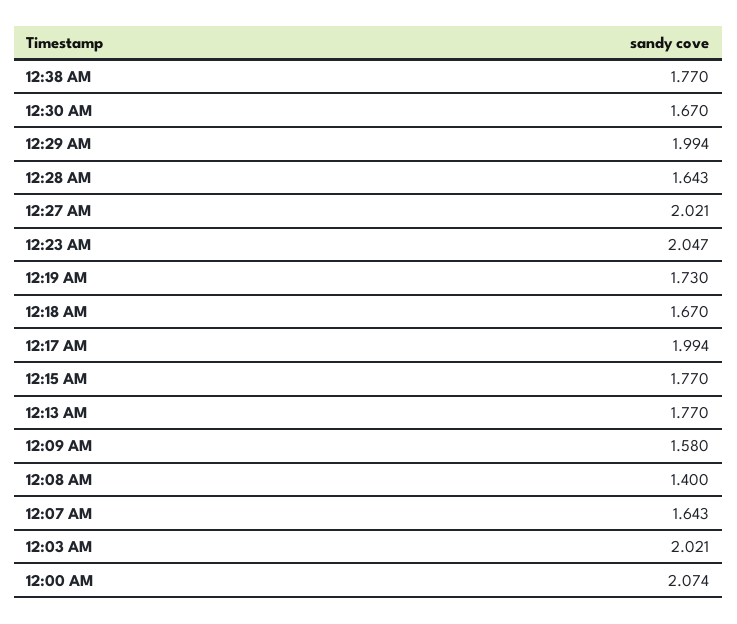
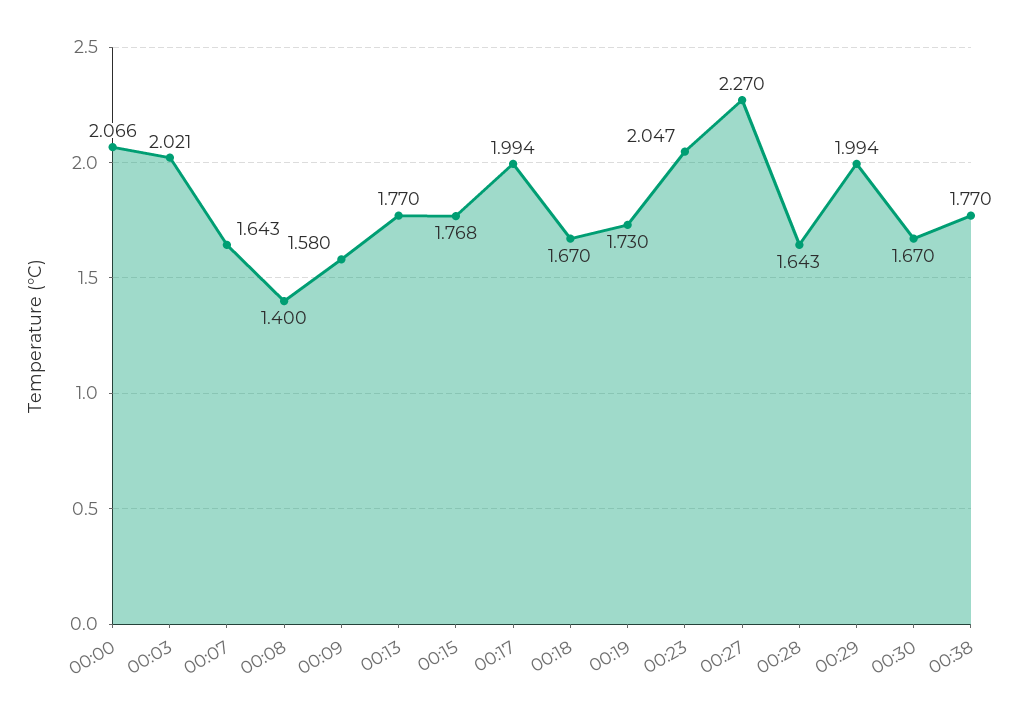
  {
    "12:38 AM": 1.77,
    "12:30 AM": 1.67,
    "12:29 AM": 1.994,
    "12:28 AM": 1.643,
-   "12:27 AM": 2.021,
+   "12:27 AM": 2.27,
    "12:23 AM": 2.047,
    "12:19 AM": 1.73,
    "12:18 AM": 1.67,
    "12:17 AM": 1.994,
-   "12:15 AM": 1.77,
+   "12:15 AM": 1.768,
    "12:13 AM": 1.77,
    "12:09 AM": 1.58,
    "12:08 AM": 1.4,
    "12:07 AM": 1.643,
    "12:03 AM": 2.021,
-   "12:00 AM": 2.074
+   "12:00 AM": 2.066
  }

